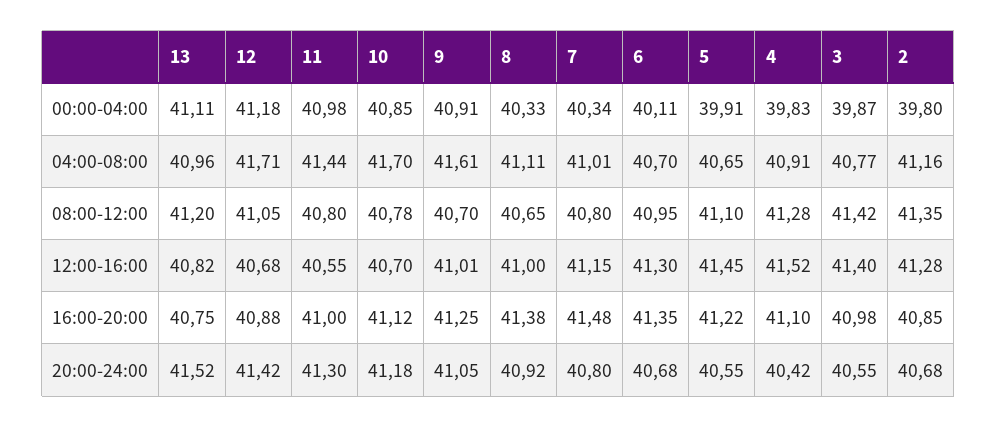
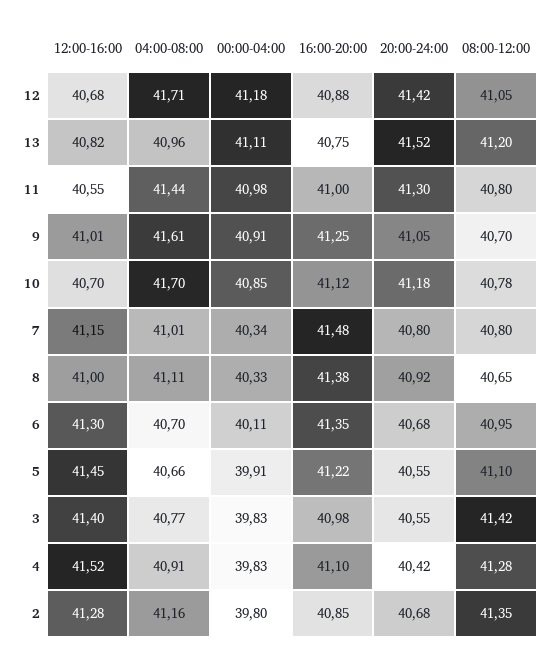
  {
    "13": {
      "00:00-04:00": 41.11,
      "04:00-08:00": 40.96,
      "08:00-12:00": 41.2,
      "12:00-16:00": 40.82,
      "16:00-20:00": 40.75,
      "20:00-24:00": 41.52
    },
    "12": {
      "00:00-04:00": 41.18,
      "04:00-08:00": 41.71,
      "08:00-12:00": 41.05,
      "12:00-16:00": 40.68,
      "16:00-20:00": 40.88,
      "20:00-24:00": 41.42
    },
    "11": {
      "00:00-04:00": 40.98,
      "04:00-08:00": 41.44,
      "08:00-12:00": 40.8,
      "12:00-16:00": 40.55,
      "16:00-20:00": 41,
      "20:00-24:00": 41.3
    },
    "10": {
      "00:00-04:00": 40.85,
      "04:00-08:00": 41.7,
      "08:00-12:00": 40.78,
      "12:00-16:00": 40.7,
      "16:00-20:00": 41.12,
      "20:00-24:00": 41.18
    },
    "9": {
      "00:00-04:00": 40.91,
      "04:00-08:00": 41.61,
      "08:00-12:00": 40.7,
      "12:00-16:00": 41.01,
      "16:00-20:00": 41.25,
      "20:00-24:00": 41.05
    },
    "8": {
      "00:00-04:00": 40.33,
      "04:00-08:00": 41.11,
      "08:00-12:00": 40.65,
      "12:00-16:00": 41,
      "16:00-20:00": 41.38,
      "20:00-24:00": 40.92
    },
    "7": {
      "00:00-04:00": 40.34,
      "04:00-08:00": 41.01,
      "08:00-12:00": 40.8,
      "12:00-16:00": 41.15,
      "16:00-20:00": 41.48,
      "20:00-24:00": 40.8
    },
    "6": {
      "00:00-04:00": 40.11,
      "04:00-08:00": 40.7,
      "08:00-12:00": 40.95,
      "12:00-16:00": 41.3,
      "16:00-20:00": 41.35,
      "20:00-24:00": 40.68
    },
    "5": {
      "00:00-04:00": 39.91,
-     "04:00-08:00": 40.65,
+     "04:00-08:00": 40.66,
      "08:00-12:00": 41.1,
      "12:00-16:00": 41.45,
      "16:00-20:00": 41.22,
      "20:00-24:00": 40.55
    },
    "4": {
      "00:00-04:00": 39.83,
      "04:00-08:00": 40.91,
      "08:00-12:00": 41.28,
      "12:00-16:00": 41.52,
      "16:00-20:00": 41.1,
      "20:00-24:00": 40.42
    },
    "3": {
-     "00:00-04:00": 39.87,
+     "00:00-04:00": 39.83,
      "04:00-08:00": 40.77,
      "08:00-12:00": 41.42,
      "12:00-16:00": 41.4,
      "16:00-20:00": 40.98,
      "20:00-24:00": 40.55
    },
    "2": {
      "00:00-04:00": 39.8,
      "04:00-08:00": 41.16,
      "08:00-12:00": 41.35,
      "12:00-16:00": 41.28,
      "16:00-20:00": 40.85,
      "20:00-24:00": 40.68
    }
  }

